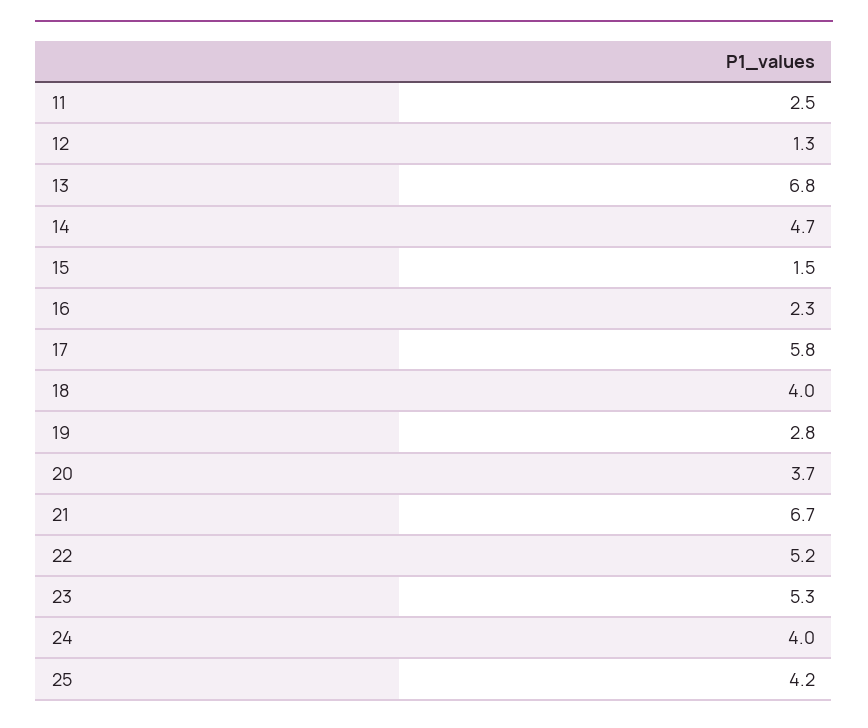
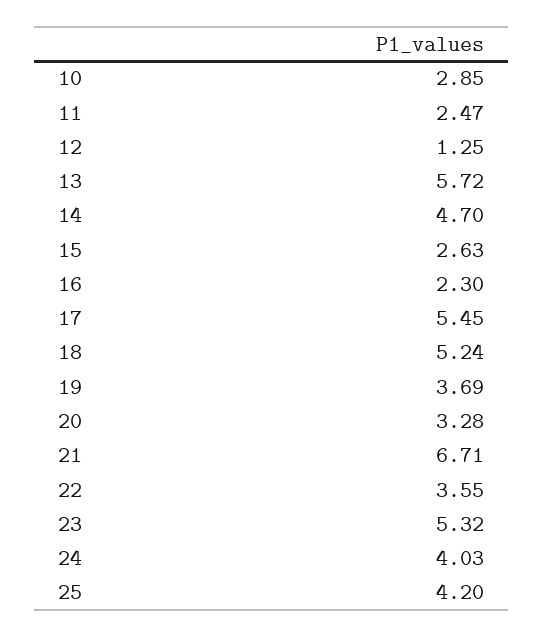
  {
    "11": 2.47,
    "12": 1.25,
-   "13": 6.8,
+   "13": 5.72,
    "14": 4.7,
-   "15": 1.5,
+   "15": 2.63,
    "16": 2.3,
-   "17": 5.8,
+   "17": 5.45,
-   "18": 4,
+   "18": 5.24,
-   "19": 2.8,
+   "19": 3.69,
-   "20": 3.7,
+   "20": 3.28,
    "21": 6.71,
-   "22": 5.2,
+   "22": 3.55,
    "23": 5.32,
    "24": 4.03,
-   "25": 4.2
+   "25": 4.2,
+   "10": 2.85
  }

